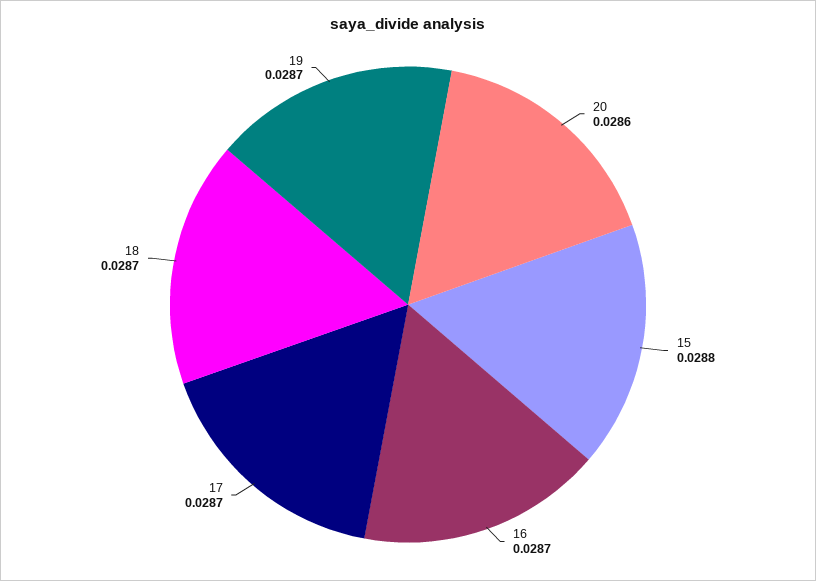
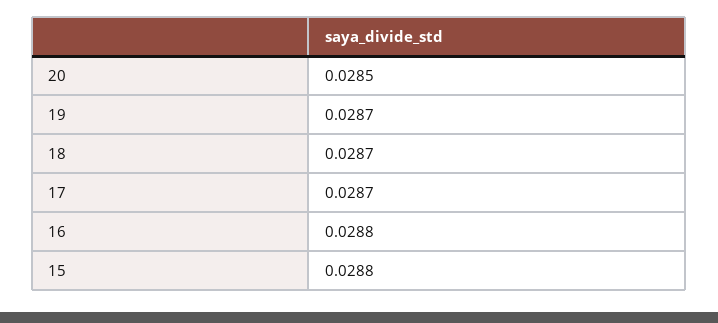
  {
-   "20": 0.0286,
+   "20": 0.0285,
    "15": 0.0288,
-   "16": 0.0287,
+   "16": 0.0288,
    "17": 0.0287,
    "18": 0.0287,
    "19": 0.0287
  }

